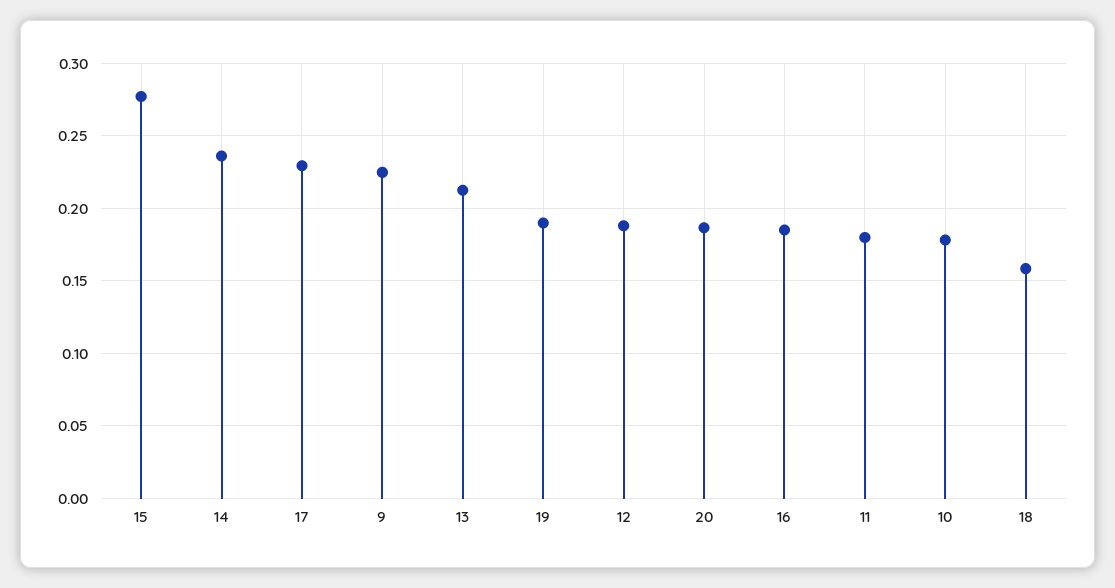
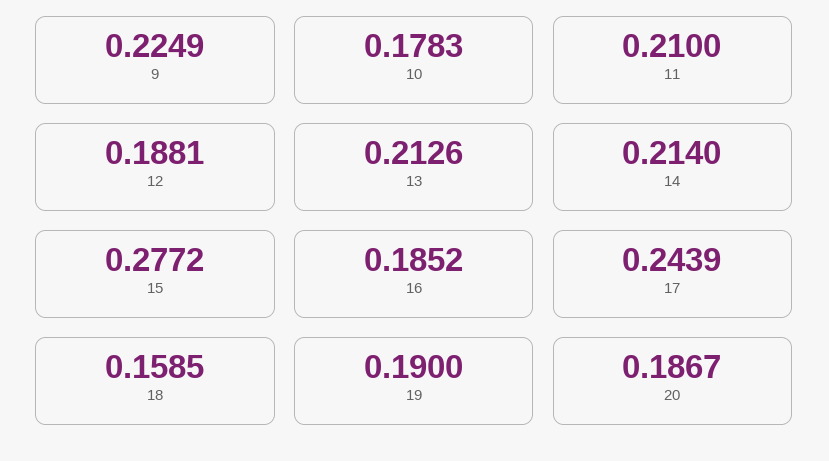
  {
    "15": 0.2772,
-   "14": 0.235,
+   "14": 0.214,
-   "17": 0.23,
+   "17": 0.2439,
    "9": 0.2249,
    "13": 0.2126,
    "19": 0.19,
    "12": 0.1881,
    "20": 0.1867,
    "16": 0.1852,
-   "11": 0.18,
+   "11": 0.21,
    "10": 0.1783,
    "18": 0.1585
  }

